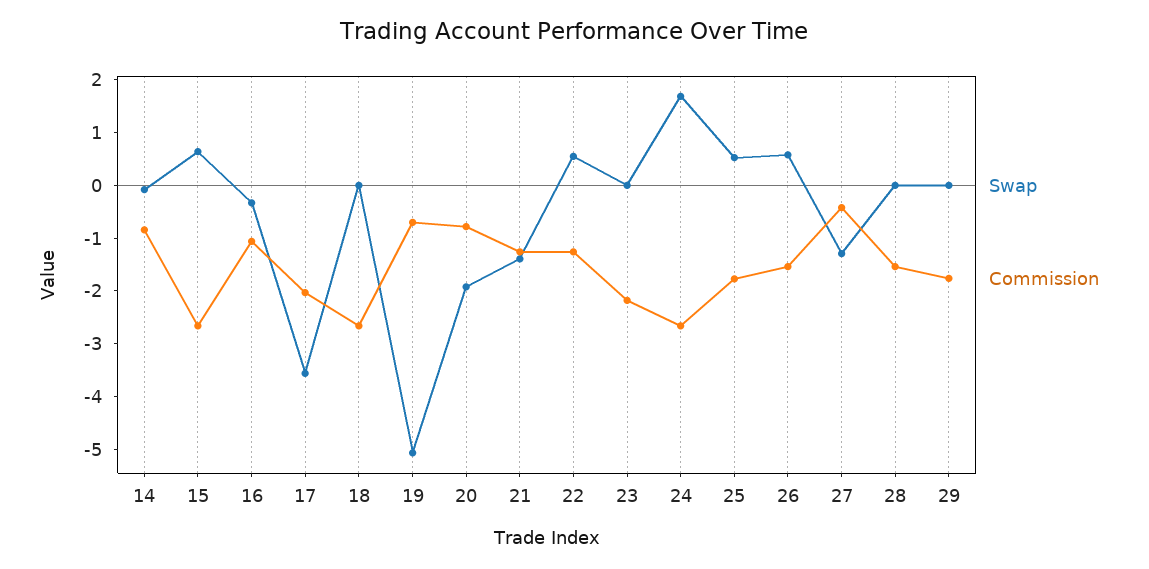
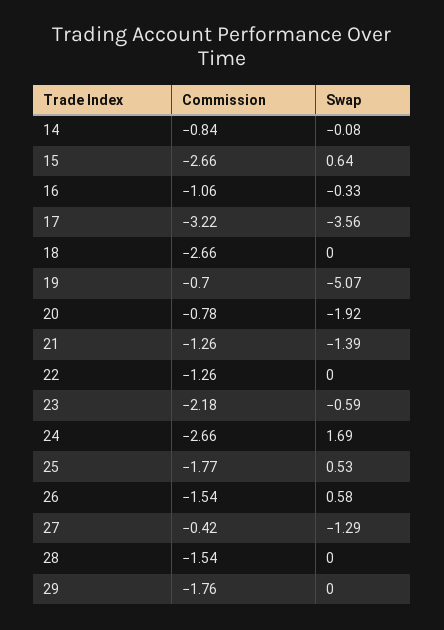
  {
    "Swap": {
      "14": -0.08,
      "15": 0.64,
      "16": -0.33,
      "17": -3.56,
      "18": 0,
      "19": -5.07,
      "20": -1.92,
      "21": -1.39,
-     "22": 0.6,
+     "22": 0,
-     "23": 0,
+     "23": -0.59,
      "24": 1.69,
      "25": 0.53,
      "26": 0.58,
      "27": -1.29,
      "28": 0,
      "29": 0
    },
    "Commission": {
      "14": -0.84,
      "15": -2.66,
      "16": -1.06,
-     "17": -2,
+     "17": -3.22,
      "18": -2.66,
      "19": -0.7,
      "20": -0.78,
      "21": -1.26,
      "22": -1.26,
      "23": -2.18,
      "24": -2.66,
      "25": -1.77,
      "26": -1.54,
      "27": -0.42,
      "28": -1.54,
      "29": -1.76
    }
  }

